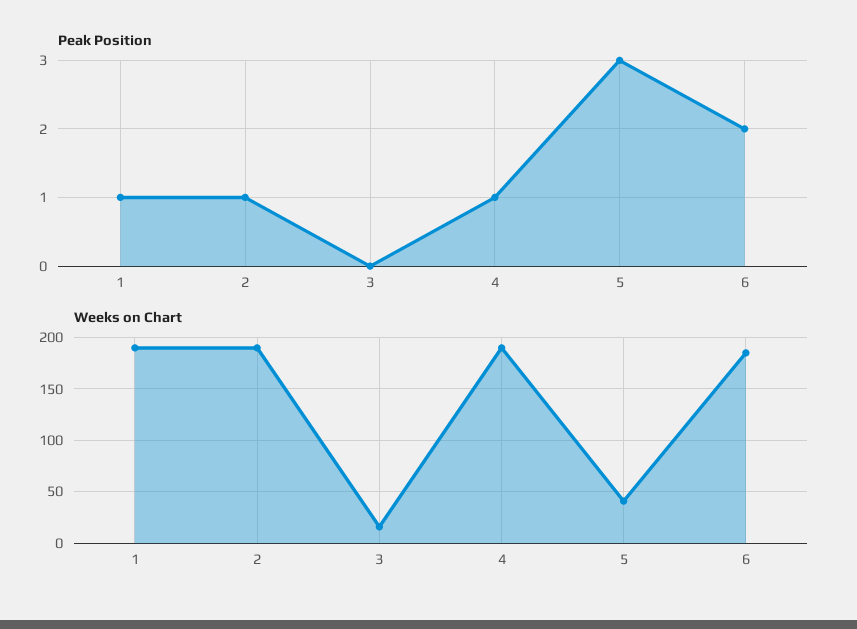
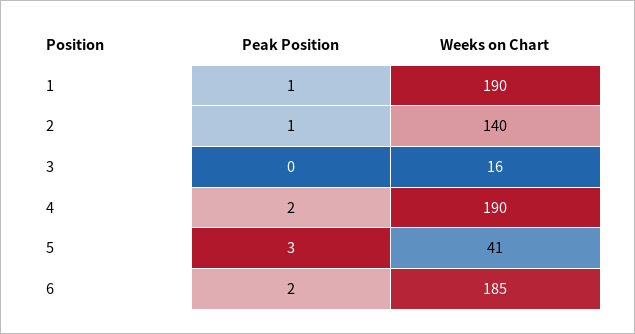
  {
    "Peak Position": {
      "1": 1,
      "2": 1,
      "3": 0,
-     "4": 1,
+     "4": 2,
      "5": 3,
      "6": 2
    },
    "Weeks on Chart": {
      "1": 190,
-     "2": 190,
+     "2": 140,
      "3": 16,
      "4": 190,
      "5": 41,
      "6": 185
    }
  }

